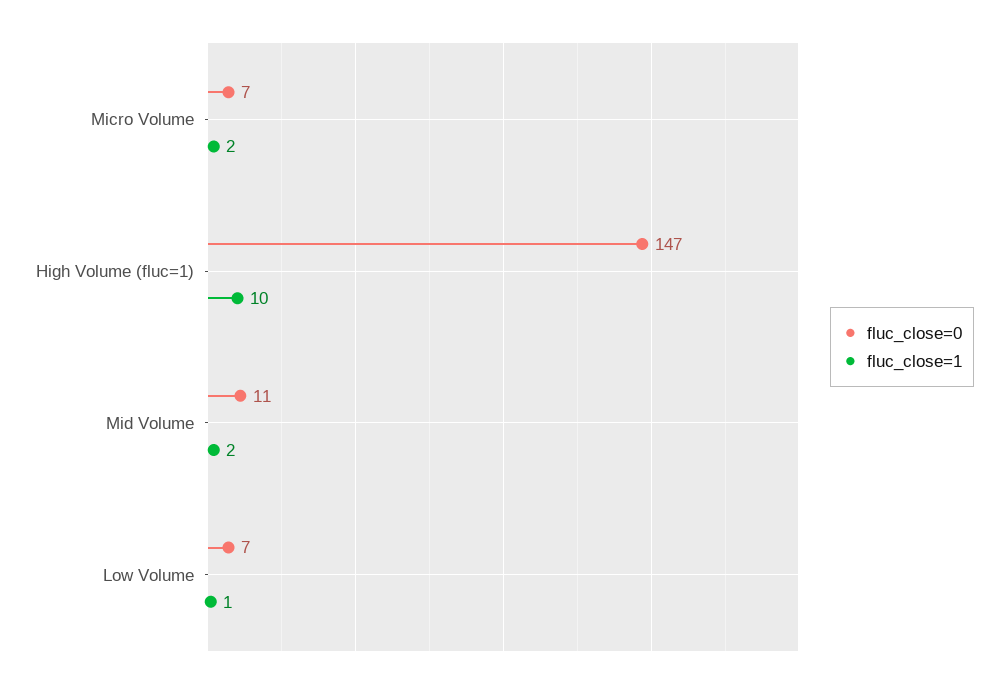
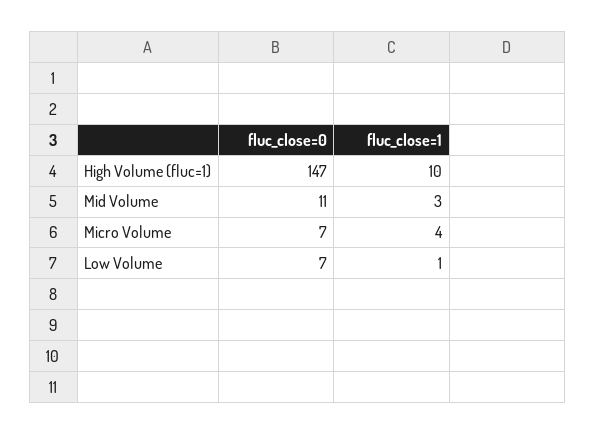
  {
    "fluc_close=0": {
      "Micro Volume": 7,
      "High Volume (fluc=1)": 147,
      "Mid Volume": 11,
      "Low Volume": 7
    },
    "fluc_close=1": {
-     "Micro Volume": 2,
+     "Micro Volume": 4,
      "High Volume (fluc=1)": 10,
-     "Mid Volume": 2,
+     "Mid Volume": 3,
      "Low Volume": 1
    }
  }

